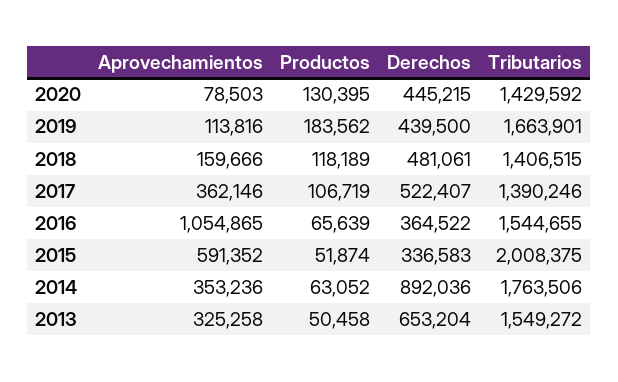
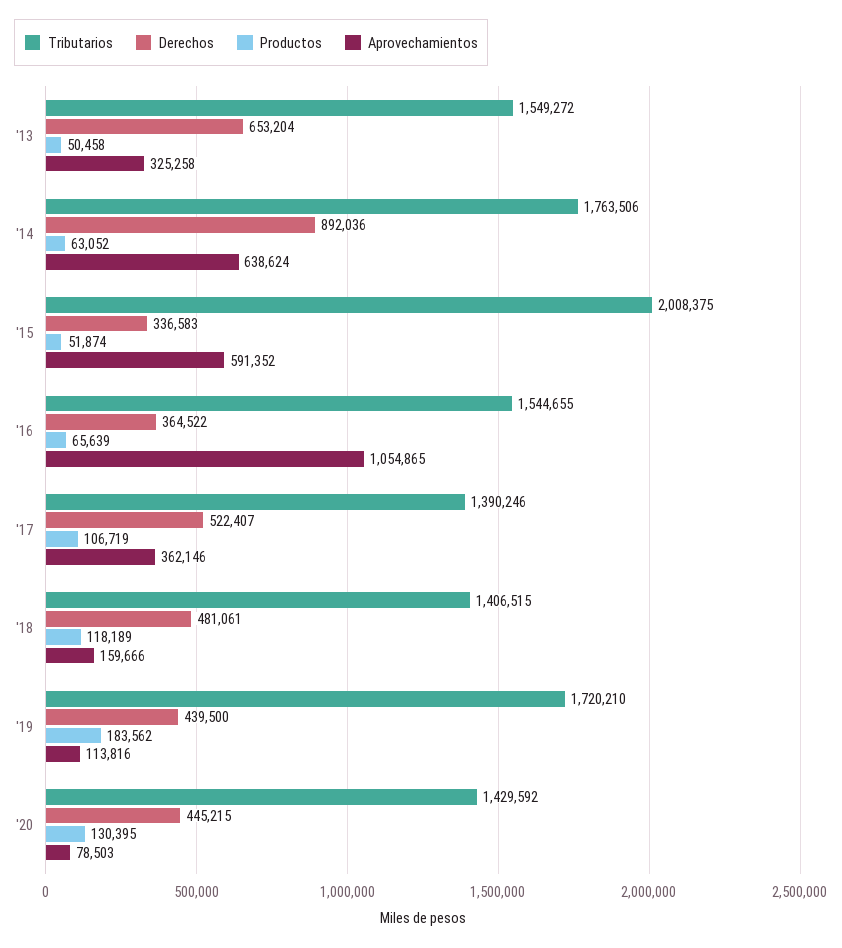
  {
    "Aprovechamientos": {
      "2020": 78503,
      "2019": 113816,
      "2018": 159666,
      "2017": 362146,
      "2016": 1054865,
      "2015": 591352,
-     "2014": 353236,
+     "2014": 638624,
      "2013": 325258
    },
    "Productos": {
      "2020": 130395,
      "2019": 183562,
      "2018": 118189,
      "2017": 106719,
      "2016": 65639,
      "2015": 51874,
      "2014": 63052,
      "2013": 50458
    },
    "Derechos": {
      "2020": 445215,
      "2019": 439500,
      "2018": 481061,
      "2017": 522407,
      "2016": 364522,
      "2015": 336583,
      "2014": 892036,
      "2013": 653204
    },
    "Tributarios": {
      "2020": 1429592,
-     "2019": 1663901,
+     "2019": 1720210,
      "2018": 1406515,
      "2017": 1390246,
      "2016": 1544655,
      "2015": 2008375,
      "2014": 1763506,
      "2013": 1549272
    }
  }

